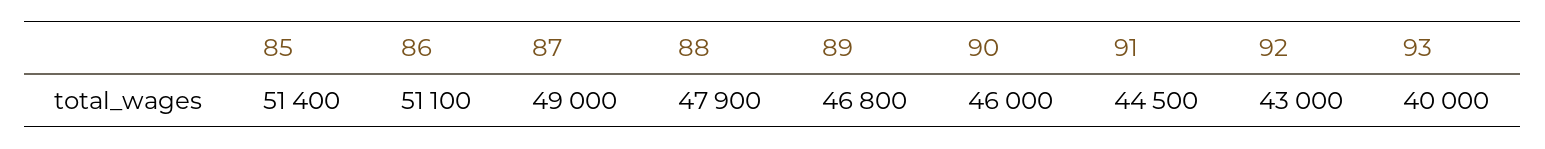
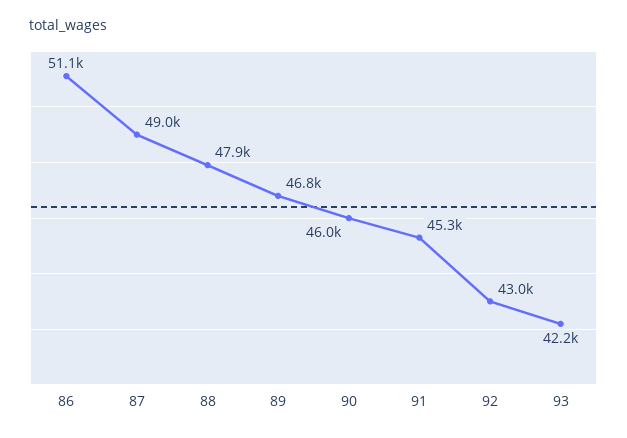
  {
-   "85": 51400,
    "86": 51100,
    "87": 49000,
    "88": 47900,
    "89": 46800,
    "90": 46000,
-   "91": 44500,
+   "91": 45300,
    "92": 43000,
-   "93": 40000
+   "93": 42200
  }

